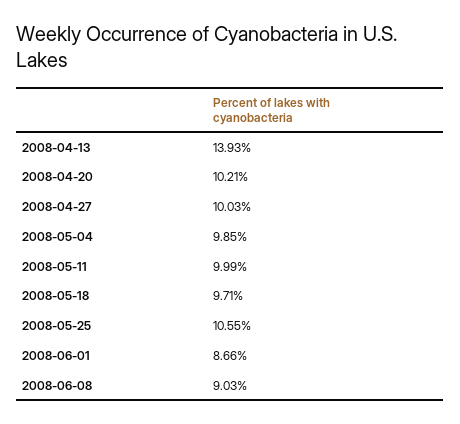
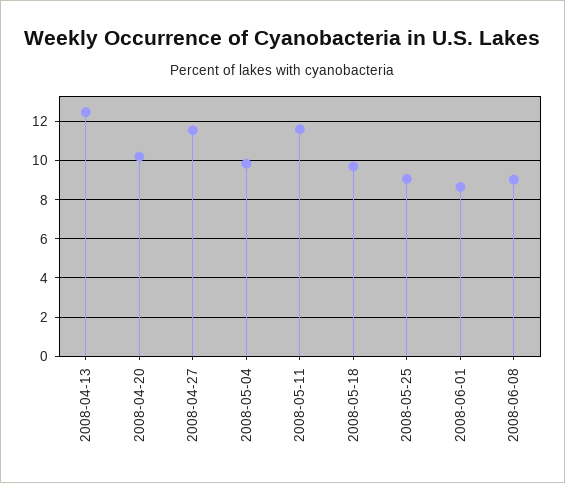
  {
-   "2008-04-13": 13.93,
+   "2008-04-13": 12.5,
    "2008-04-20": 10.21,
-   "2008-04-27": 10.03,
+   "2008-04-27": 11.5,
    "2008-05-04": 9.85,
-   "2008-05-11": 9.99,
+   "2008-05-11": 11.5,
    "2008-05-18": 9.71,
-   "2008-05-25": 10.55,
+   "2008-05-25": 9,
    "2008-06-01": 8.66,
    "2008-06-08": 9.03
  }

